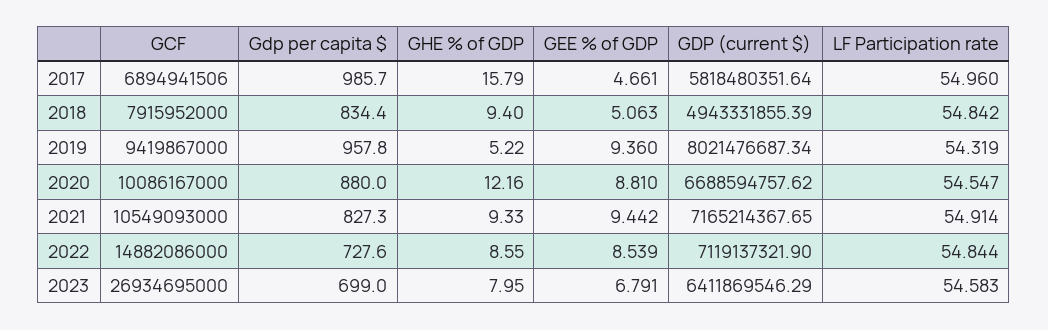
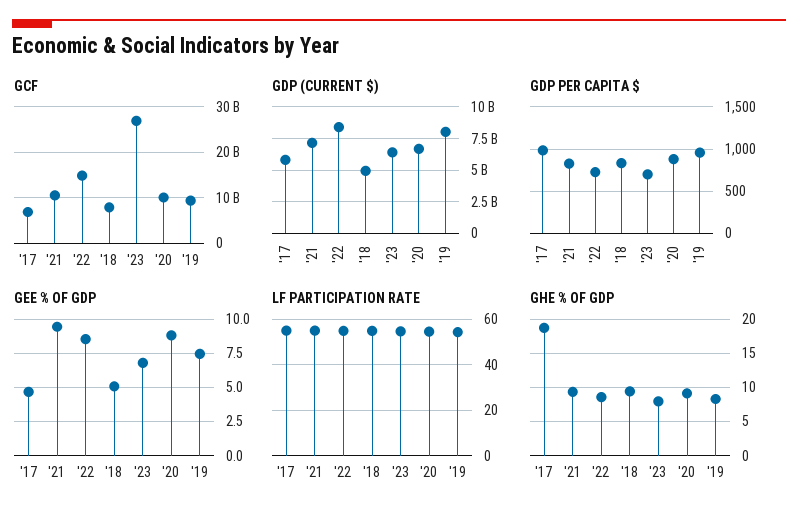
  {
    "GCF": {
      "2017": 6894941506,
      "2018": 7915952000,
      "2019": 9419867000,
      "2020": 10086167000,
      "2021": 10549093000,
      "2022": 14882086000,
      "2023": 26934695000
    },
    "Gdp per capita $": {
      "2017": 985.7,
      "2018": 834.4,
      "2019": 957.8,
      "2020": 880,
      "2021": 827.3,
      "2022": 727.6,
      "2023": 699
    },
    "GHE % of GDP": {
-     "2017": 15.79,
+     "2017": 19,
      "2018": 9.4,
-     "2019": 5.22,
+     "2019": 8,
-     "2020": 12.16,
+     "2020": 9,
      "2021": 9.33,
      "2022": 8.55,
      "2023": 7.95
    },
    "GEE % of GDP": {
      "2017": 4.661,
      "2018": 5.063,
-     "2019": 9.36,
+     "2019": 7.5,
      "2020": 8.81,
      "2021": 9.442,
      "2022": 8.539,
      "2023": 6.791
    },
    "GDP (current $)": {
      "2017": 5818480351.64,
      "2018": 4943331855.39,
      "2019": 8021476687.34,
      "2020": 6688594757.62,
      "2021": 7165214367.65,
-     "2022": 7119137321.9,
+     "2022": 8500000000,
      "2023": 6411869546.29
    },
    "LF Participation rate": {
      "2017": 54.96,
      "2018": 54.842,
      "2019": 54.319,
      "2020": 54.547,
      "2021": 54.914,
      "2022": 54.844,
      "2023": 54.583
    }
  }

